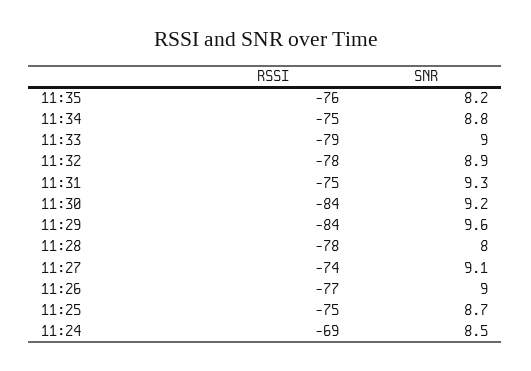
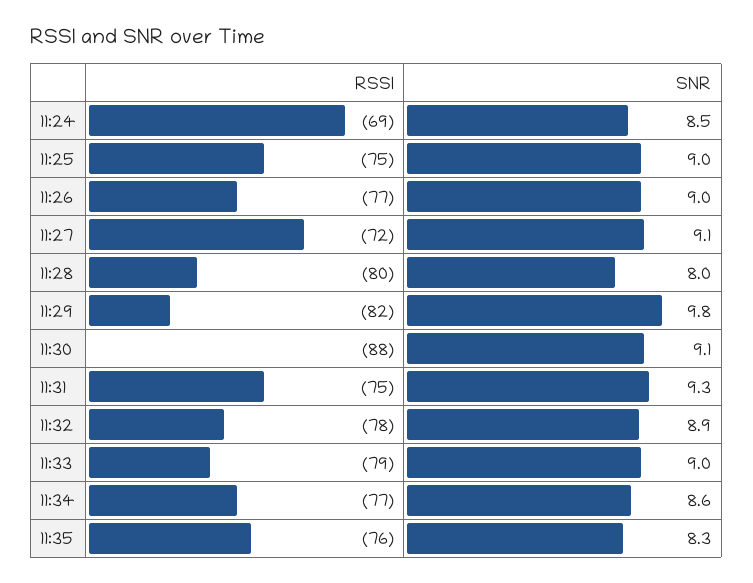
  {
    "RSSI": {
      "11:35": -76,
-     "11:34": -75,
+     "11:34": -77,
      "11:33": -79,
      "11:32": -78,
      "11:31": -75,
-     "11:30": -84,
+     "11:30": -88,
-     "11:29": -84,
+     "11:29": -82,
-     "11:28": -78,
+     "11:28": -80,
-     "11:27": -74,
+     "11:27": -72,
      "11:26": -77,
      "11:25": -75,
      "11:24": -69
    },
    "SNR": {
-     "11:35": 8.2,
+     "11:35": 8.3,
-     "11:34": 8.8,
+     "11:34": 8.6,
      "11:33": 9,
      "11:32": 8.9,
      "11:31": 9.3,
-     "11:30": 9.2,
+     "11:30": 9.1,
-     "11:29": 9.6,
+     "11:29": 9.8,
      "11:28": 8,
      "11:27": 9.1,
      "11:26": 9,
-     "11:25": 8.7,
+     "11:25": 9,
      "11:24": 8.5
    }
  }

